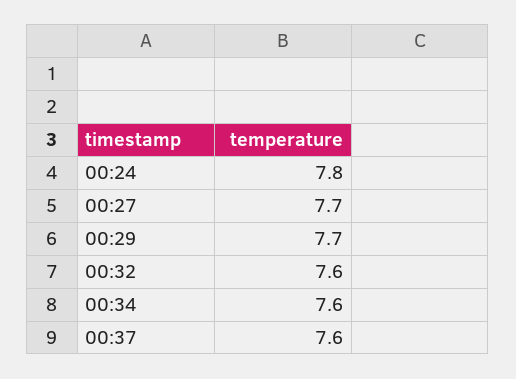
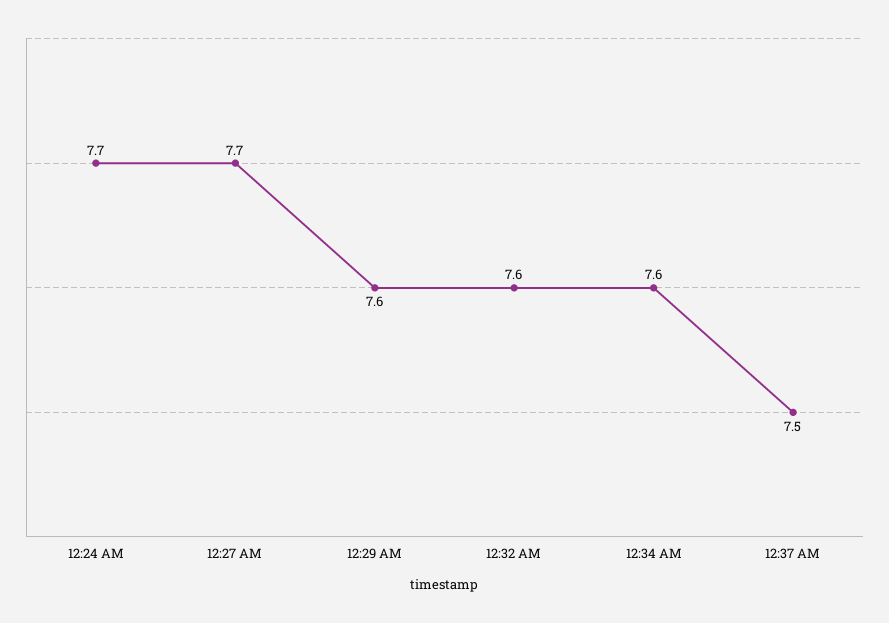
  {
-   "00:24": 7.8,
+   "00:24": 7.7,
    "00:27": 7.7,
-   "00:29": 7.7,
+   "00:29": 7.6,
    "00:32": 7.6,
    "00:34": 7.6,
-   "00:37": 7.6
+   "00:37": 7.5
  }

